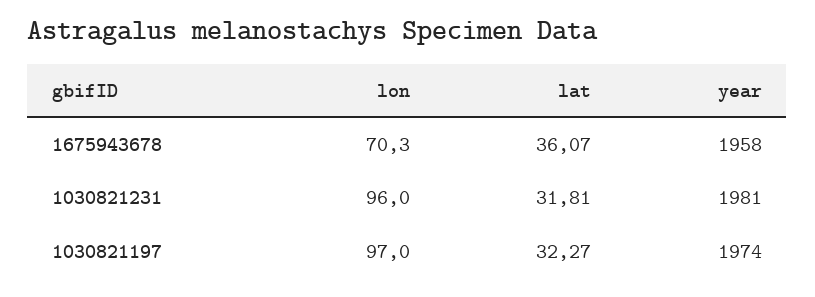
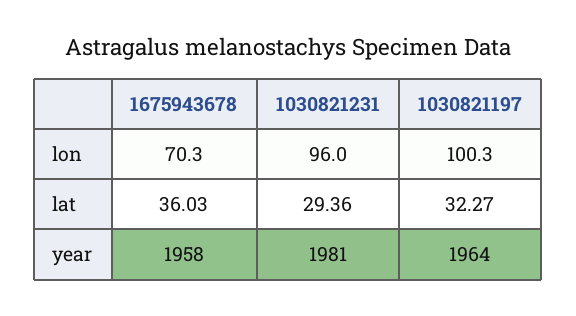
  {
    "lon": {
      "1675943678": 70.3,
      "1030821231": 96,
-     "1030821197": 97
+     "1030821197": 100.3
    },
    "lat": {
-     "1675943678": 36.07,
+     "1675943678": 36.03,
-     "1030821231": 31.81,
+     "1030821231": 29.36,
      "1030821197": 32.27
    },
    "year": {
      "1675943678": 1958,
      "1030821231": 1981,
-     "1030821197": 1974
+     "1030821197": 1964
    }
  }

